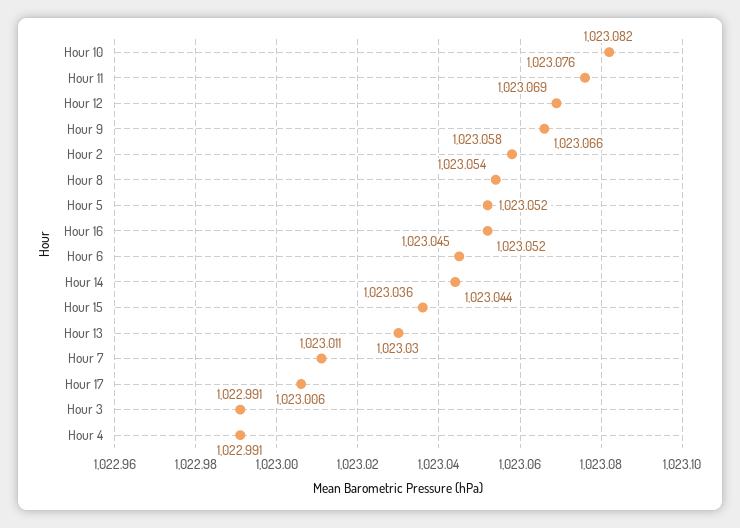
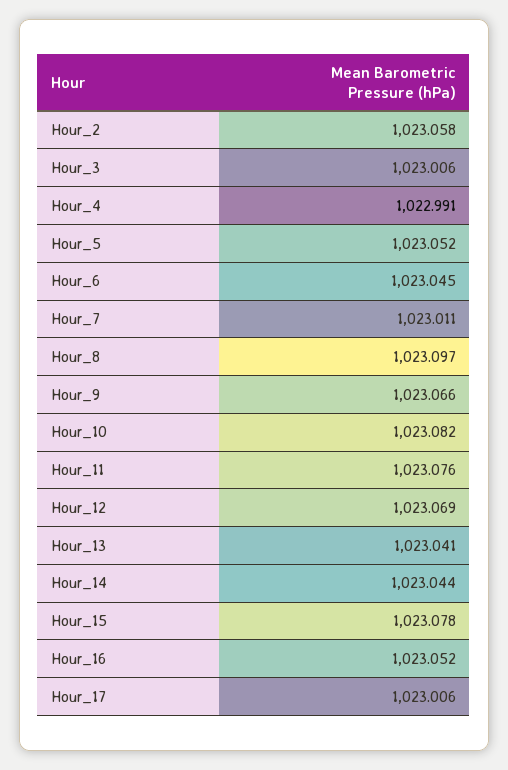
  {
    "Hour 10": 1023.082,
    "Hour 11": 1023.076,
    "Hour 12": 1023.069,
    "Hour 9": 1023.066,
    "Hour 2": 1023.058,
-   "Hour 8": 1023.054,
+   "Hour 8": 1023.097,
    "Hour 5": 1023.052,
    "Hour 16": 1023.052,
    "Hour 6": 1023.045,
    "Hour 14": 1023.044,
-   "Hour 15": 1023.036,
+   "Hour 15": 1023.078,
-   "Hour 13": 1023.03,
+   "Hour 13": 1023.041,
    "Hour 7": 1023.011,
    "Hour 17": 1023.006,
-   "Hour 3": 1022.991,
+   "Hour 3": 1023.006,
    "Hour 4": 1022.991
  }

